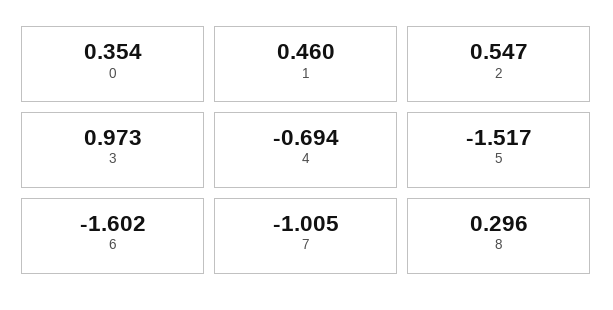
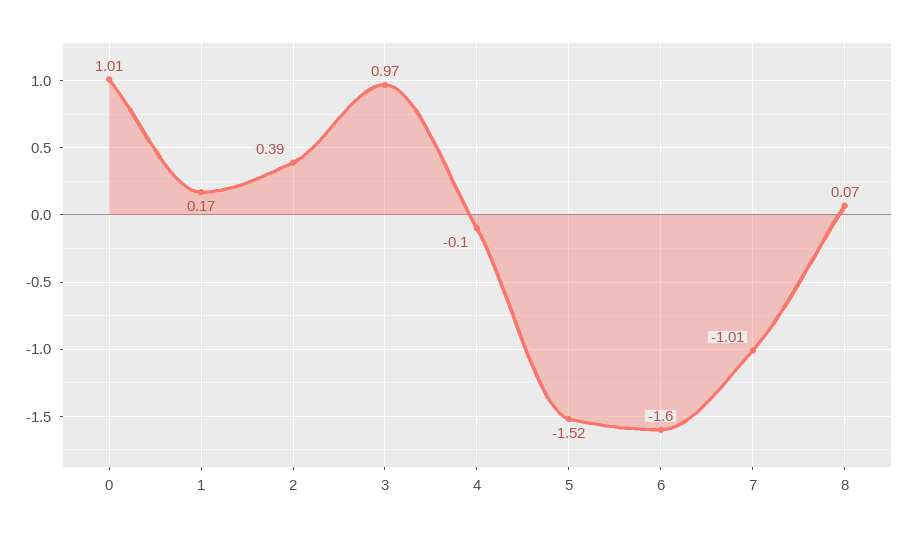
  {
-   "0": 0.354,
+   "0": 1.01,
-   "1": 0.46,
+   "1": 0.17,
-   "2": 0.547,
+   "2": 0.39,
    "3": 0.973,
-   "4": -0.694,
+   "4": -0.1,
    "5": -1.517,
    "6": -1.602,
    "7": -1.005,
-   "8": 0.296
+   "8": 0.07
  }

